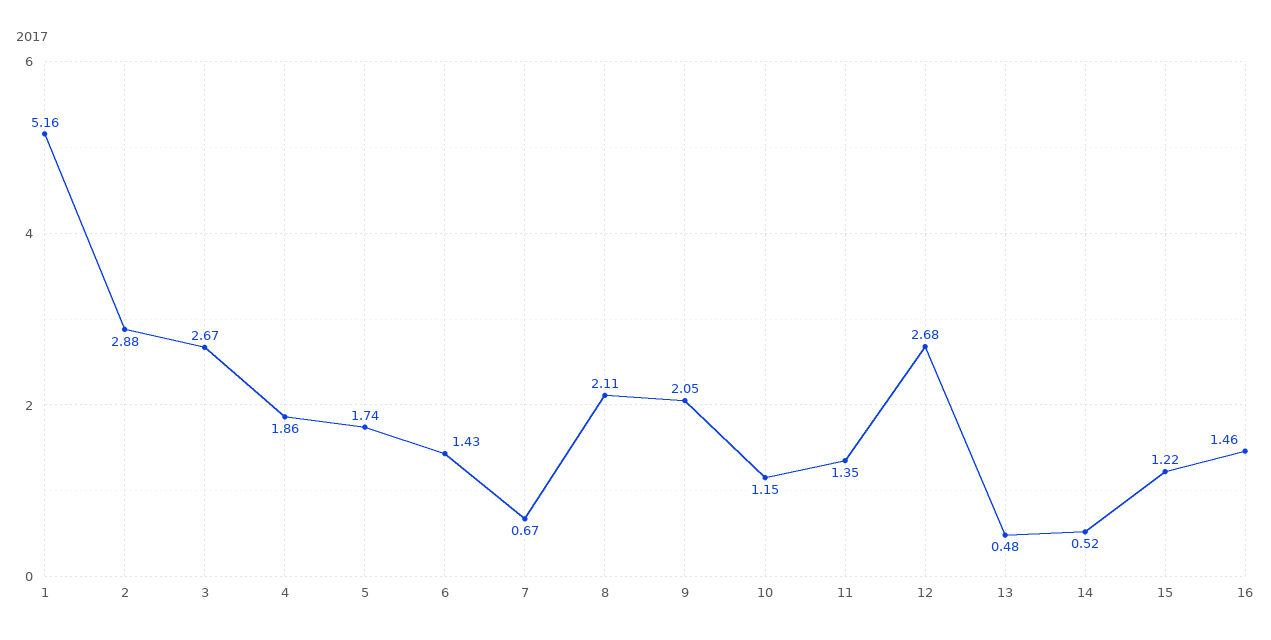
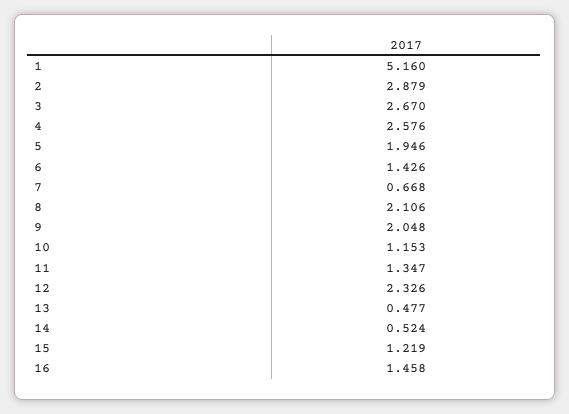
  {
    "1": 5.16,
    "2": 2.879,
    "3": 2.67,
-   "4": 1.86,
+   "4": 2.576,
-   "5": 1.74,
+   "5": 1.946,
    "6": 1.426,
    "7": 0.668,
    "8": 2.106,
    "9": 2.048,
    "10": 1.153,
    "11": 1.347,
-   "12": 2.68,
+   "12": 2.326,
    "13": 0.477,
    "14": 0.524,
    "15": 1.219,
    "16": 1.458
  }

